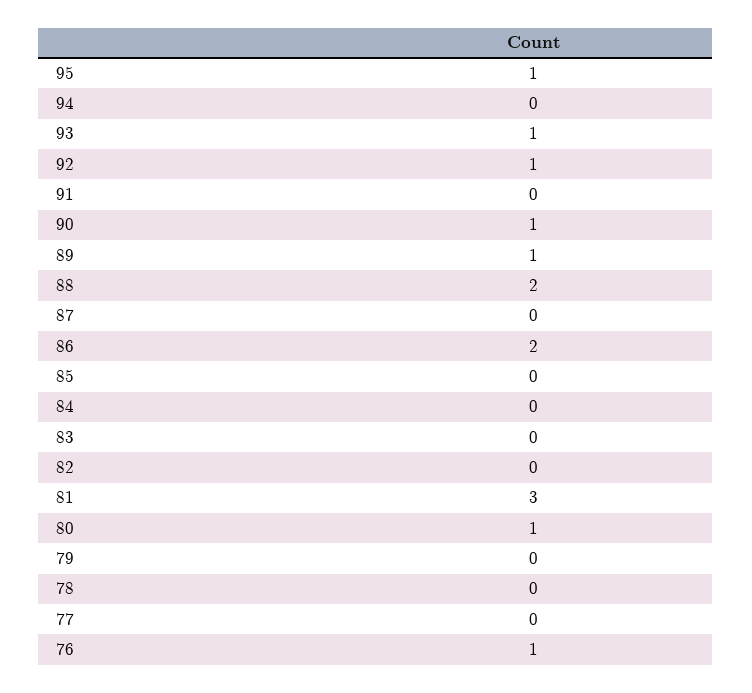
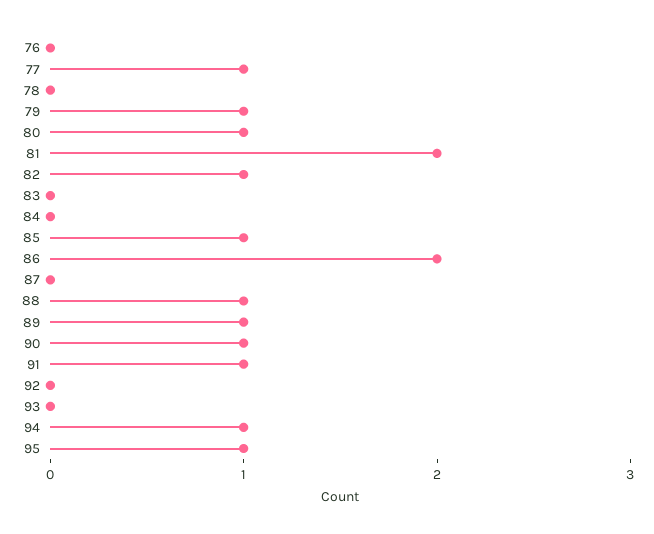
  {
    "95": 1,
-   "94": 0,
+   "94": 1,
-   "93": 1,
+   "93": 0,
-   "92": 1,
+   "92": 0,
-   "91": 0,
+   "91": 1,
    "90": 1,
    "89": 1,
-   "88": 2,
+   "88": 1,
    "87": 0,
    "86": 2,
-   "85": 0,
+   "85": 1,
    "84": 0,
    "83": 0,
-   "82": 0,
+   "82": 1,
-   "81": 3,
+   "81": 2,
    "80": 1,
-   "79": 0,
+   "79": 1,
    "78": 0,
-   "77": 0,
+   "77": 1,
-   "76": 1
+   "76": 0
  }

